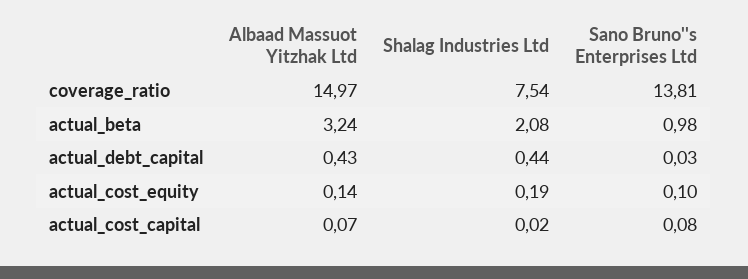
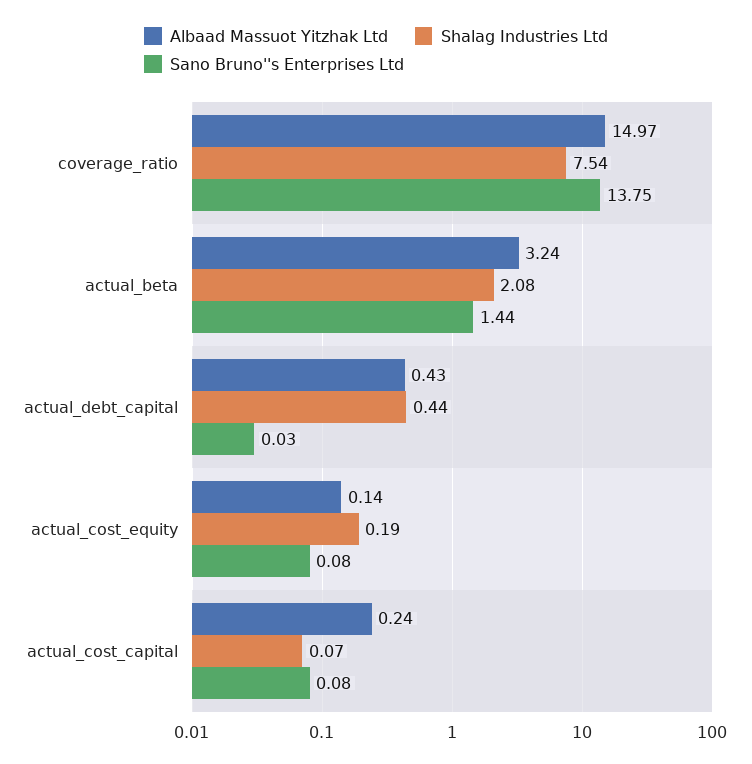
  {
    "Albaad Massuot Yitzhak Ltd": {
      "coverage_ratio": 14.97,
      "actual_beta": 3.24,
      "actual_debt_capital": 0.43,
      "actual_cost_equity": 0.14,
-     "actual_cost_capital": 0.07
+     "actual_cost_capital": 0.24
    },
    "Shalag Industries Ltd": {
      "coverage_ratio": 7.54,
      "actual_beta": 2.08,
      "actual_debt_capital": 0.44,
      "actual_cost_equity": 0.19,
-     "actual_cost_capital": 0.02
+     "actual_cost_capital": 0.07
    },
    "Sano Bruno''s Enterprises Ltd": {
-     "coverage_ratio": 13.81,
+     "coverage_ratio": 13.75,
-     "actual_beta": 0.98,
+     "actual_beta": 1.44,
      "actual_debt_capital": 0.03,
-     "actual_cost_equity": 0.1,
+     "actual_cost_equity": 0.08,
      "actual_cost_capital": 0.08
    }
  }

